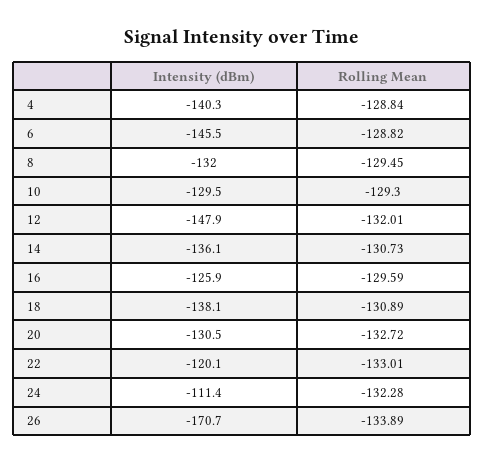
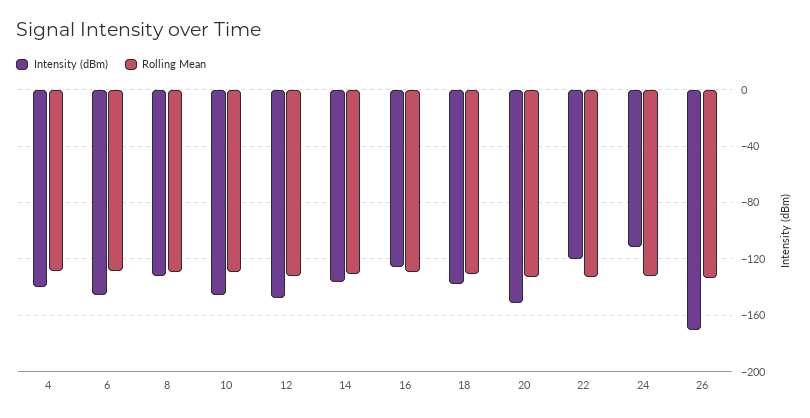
  {
    "Intensity (dBm)": {
      "4": -140.3,
      "6": -145.5,
      "8": -132,
-     "10": -129.5,
+     "10": -145,
      "12": -147.9,
      "14": -136.1,
      "16": -125.9,
      "18": -138.1,
-     "20": -130.5,
+     "20": -150,
      "22": -120.1,
      "24": -111.4,
      "26": -170.7
    },
    "Rolling Mean": {
      "4": -128.84,
      "6": -128.82,
      "8": -129.45,
      "10": -129.3,
      "12": -132.01,
      "14": -130.73,
      "16": -129.59,
      "18": -130.89,
      "20": -132.72,
      "22": -133.01,
      "24": -132.28,
      "26": -133.89
    }
  }

